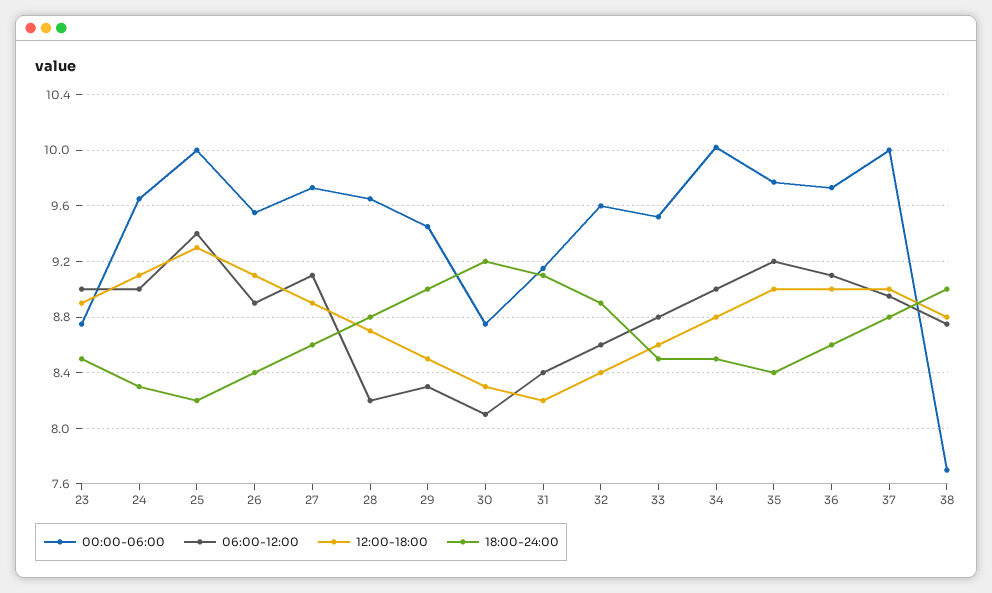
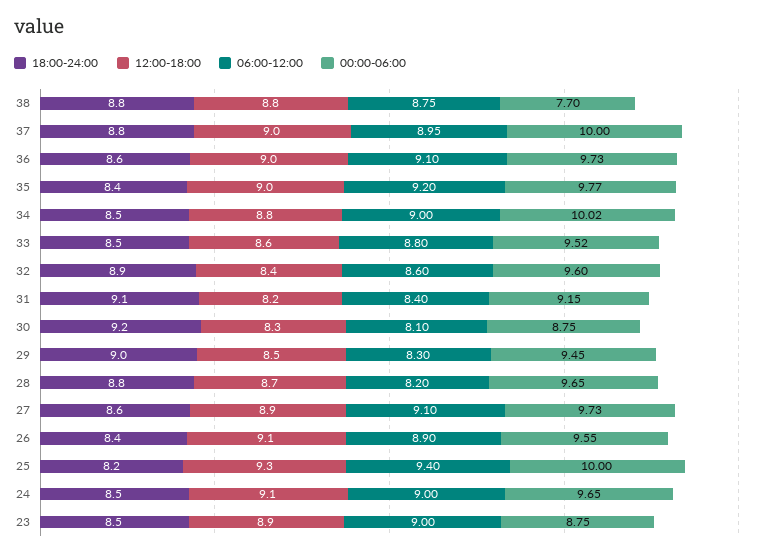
  {
    "00:00-06:00": {
      "23": 8.75,
      "24": 9.65,
      "25": 10,
      "26": 9.55,
      "27": 9.73,
      "28": 9.65,
      "29": 9.45,
      "30": 8.75,
      "31": 9.15,
      "32": 9.6,
      "33": 9.52,
      "34": 10.02,
      "35": 9.77,
      "36": 9.73,
      "37": 10,
      "38": 7.7
    },
    "06:00-12:00": {
      "23": 9,
      "24": 9,
      "25": 9.4,
      "26": 8.9,
      "27": 9.1,
      "28": 8.2,
      "29": 8.3,
      "30": 8.1,
      "31": 8.4,
      "32": 8.6,
      "33": 8.8,
      "34": 9,
      "35": 9.2,
      "36": 9.1,
      "37": 8.95,
      "38": 8.75
    },
    "12:00-18:00": {
      "23": 8.9,
      "24": 9.1,
      "25": 9.3,
      "26": 9.1,
      "27": 8.9,
      "28": 8.7,
      "29": 8.5,
      "30": 8.3,
      "31": 8.2,
      "32": 8.4,
      "33": 8.6,
      "34": 8.8,
      "35": 9,
      "36": 9,
      "37": 9,
      "38": 8.8
    },
    "18:00-24:00": {
      "23": 8.5,
-     "24": 8.3,
+     "24": 8.5,
      "25": 8.2,
      "26": 8.4,
      "27": 8.6,
      "28": 8.8,
      "29": 9,
      "30": 9.2,
      "31": 9.1,
      "32": 8.9,
      "33": 8.5,
      "34": 8.5,
      "35": 8.4,
      "36": 8.6,
      "37": 8.8,
-     "38": 9
+     "38": 8.8
    }
  }

